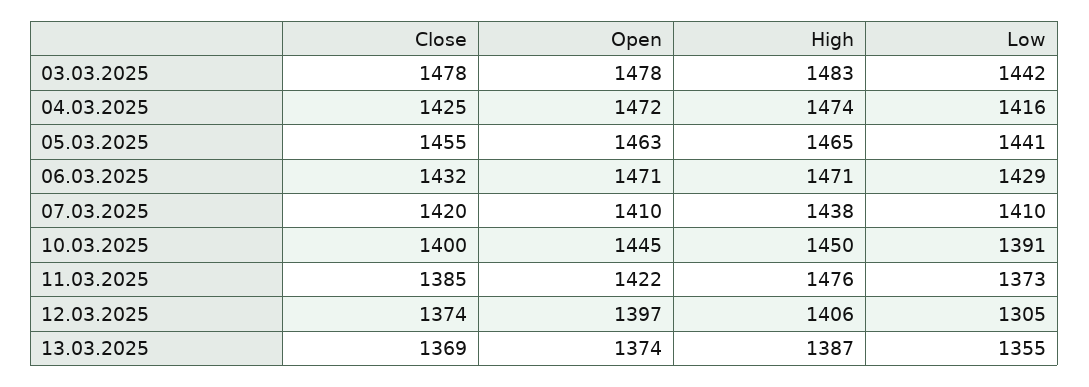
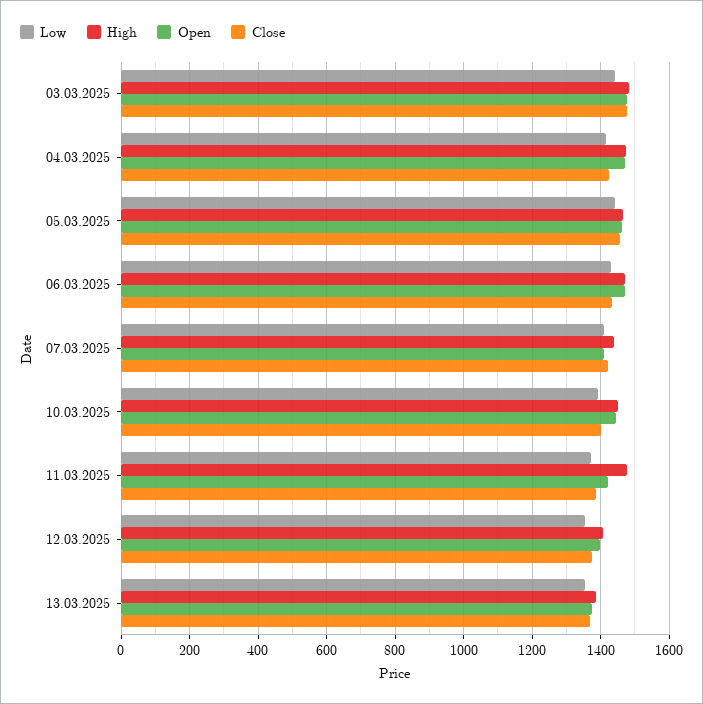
  {
    "Close": {
      "03.03.2025": 1478,
      "04.03.2025": 1425,
      "05.03.2025": 1455,
      "06.03.2025": 1432,
      "07.03.2025": 1420,
      "10.03.2025": 1400,
      "11.03.2025": 1385,
      "12.03.2025": 1374,
      "13.03.2025": 1369
    },
    "Open": {
      "03.03.2025": 1478,
      "04.03.2025": 1472,
      "05.03.2025": 1463,
      "06.03.2025": 1471,
      "07.03.2025": 1410,
      "10.03.2025": 1445,
      "11.03.2025": 1422,
      "12.03.2025": 1397,
      "13.03.2025": 1374
    },
    "High": {
      "03.03.2025": 1483,
      "04.03.2025": 1474,
      "05.03.2025": 1465,
      "06.03.2025": 1471,
      "07.03.2025": 1438,
      "10.03.2025": 1450,
      "11.03.2025": 1476,
      "12.03.2025": 1406,
      "13.03.2025": 1387
    },
    "Low": {
      "03.03.2025": 1442,
      "04.03.2025": 1416,
      "05.03.2025": 1441,
      "06.03.2025": 1429,
      "07.03.2025": 1410,
      "10.03.2025": 1391,
      "11.03.2025": 1373,
-     "12.03.2025": 1305,
+     "12.03.2025": 1360,
      "13.03.2025": 1355
    }
  }

